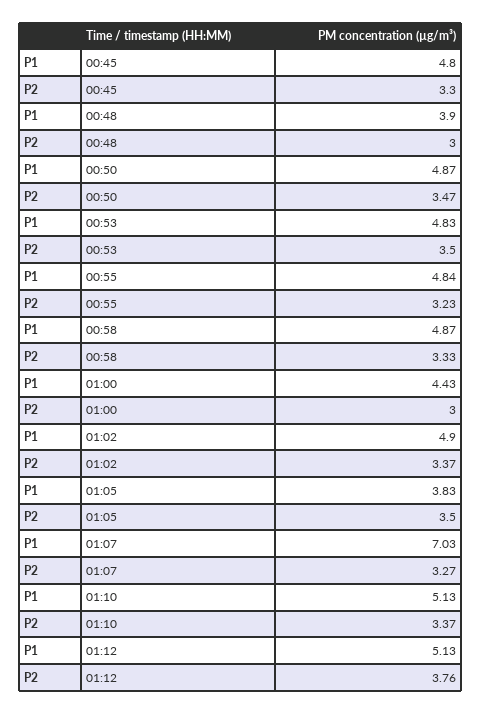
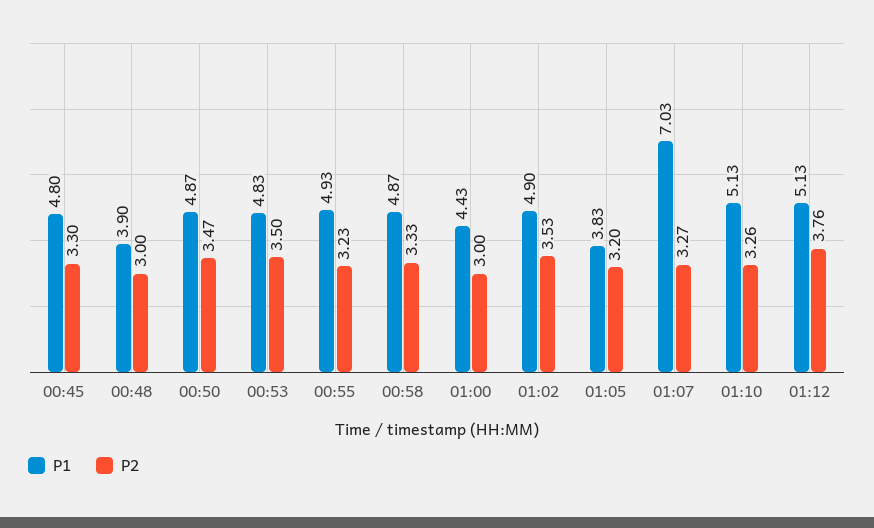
  {
    "P1": {
      "00:45": 4.8,
      "00:48": 3.9,
      "00:50": 4.87,
      "00:53": 4.83,
-     "00:55": 4.84,
+     "00:55": 4.93,
      "00:58": 4.87,
      "01:00": 4.43,
      "01:02": 4.9,
      "01:05": 3.83,
      "01:07": 7.03,
      "01:10": 5.13,
      "01:12": 5.13
    },
    "P2": {
      "00:45": 3.3,
      "00:48": 3,
      "00:50": 3.47,
      "00:53": 3.5,
      "00:55": 3.23,
      "00:58": 3.33,
      "01:00": 3,
-     "01:02": 3.37,
+     "01:02": 3.53,
-     "01:05": 3.5,
+     "01:05": 3.2,
      "01:07": 3.27,
-     "01:10": 3.37,
+     "01:10": 3.26,
      "01:12": 3.76
    }
  }

